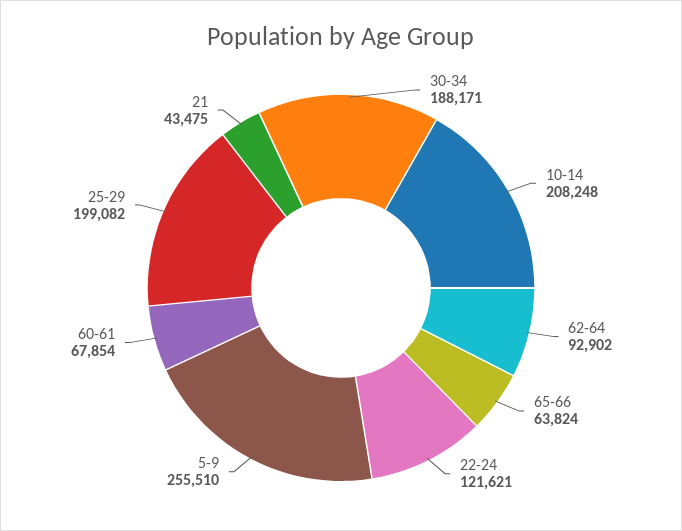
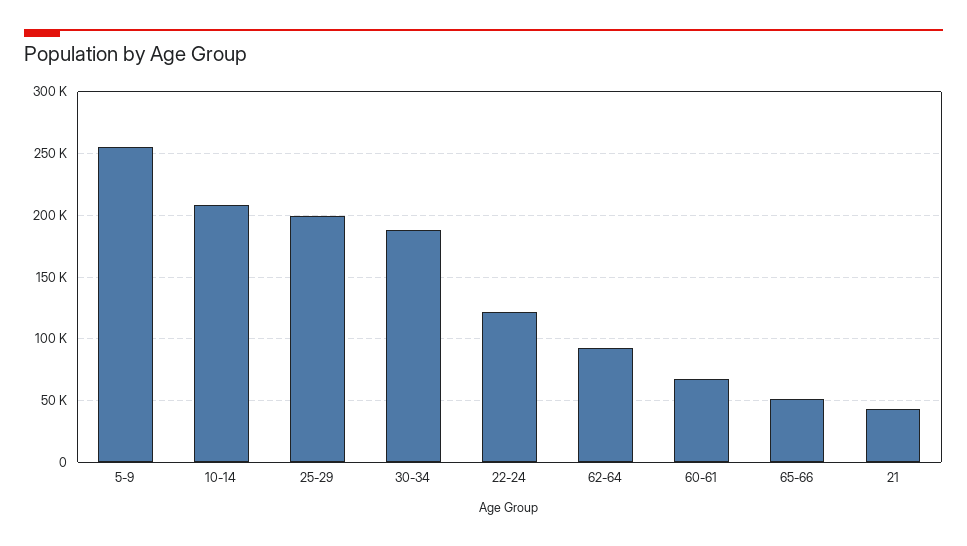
  {
    "30-34": 188171,
    "10-14": 208248,
    "62-64": 92902,
-   "65-66": 63824,
+   "65-66": 50000,
    "22-24": 121621,
    "5-9": 255510,
    "60-61": 67854,
    "25-29": 199082,
    "21": 43475
  }

